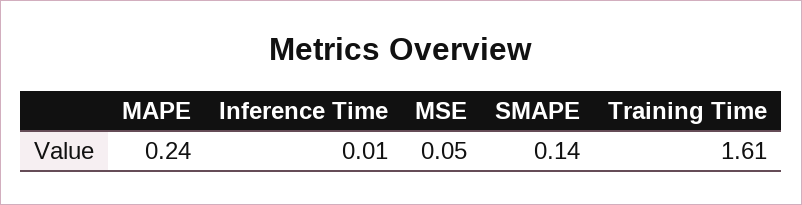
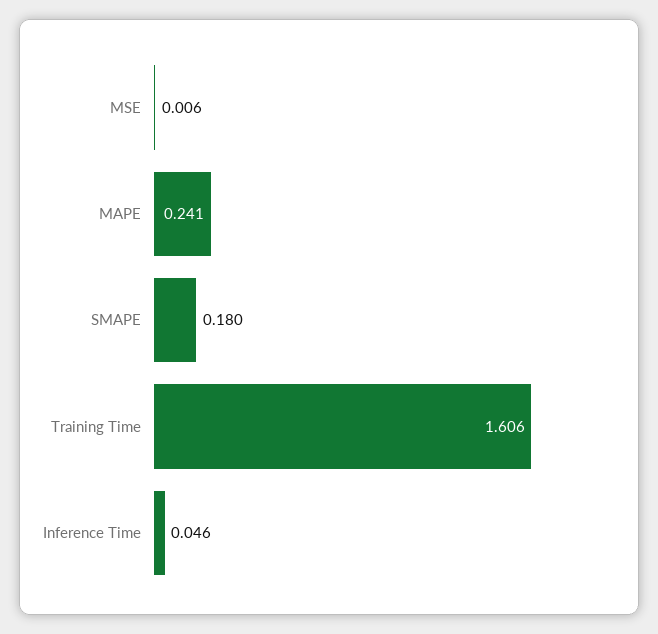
  {
    "MAPE": 0.241,
-   "Inference Time": 0.01,
+   "Inference Time": 0.046,
-   "MSE": 0.05,
+   "MSE": 0.006,
-   "SMAPE": 0.14,
+   "SMAPE": 0.18,
    "Training Time": 1.606
  }

